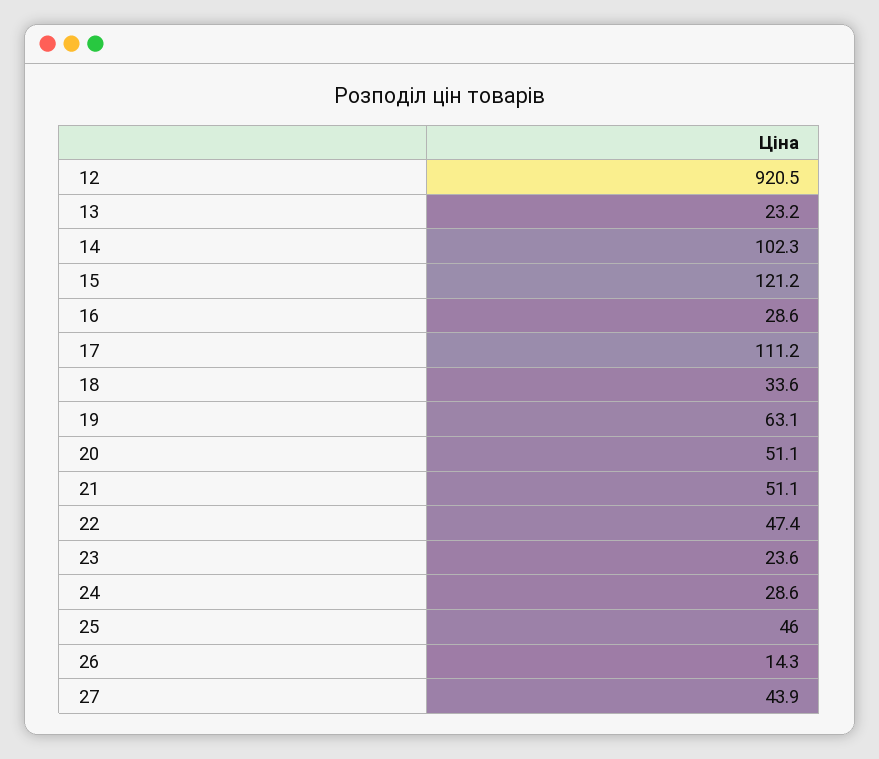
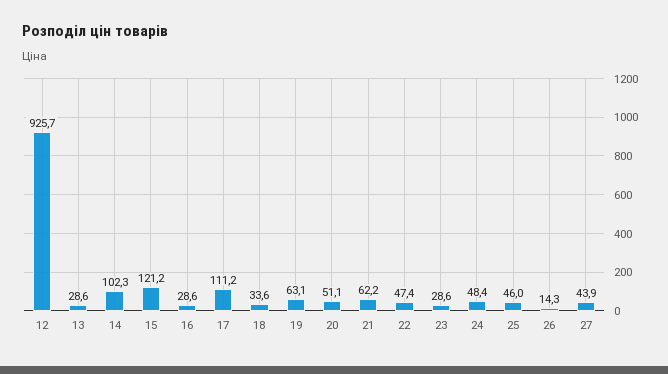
  {
-   "12": 920.5,
+   "12": 925.7,
-   "13": 23.2,
+   "13": 28.6,
    "14": 102.3,
    "15": 121.2,
    "16": 28.6,
    "17": 111.2,
    "18": 33.6,
    "19": 63.1,
    "20": 51.1,
-   "21": 51.1,
+   "21": 62.2,
    "22": 47.4,
-   "23": 23.6,
+   "23": 28.6,
-   "24": 28.6,
+   "24": 48.4,
    "25": 46,
    "26": 14.3,
    "27": 43.9
  }

